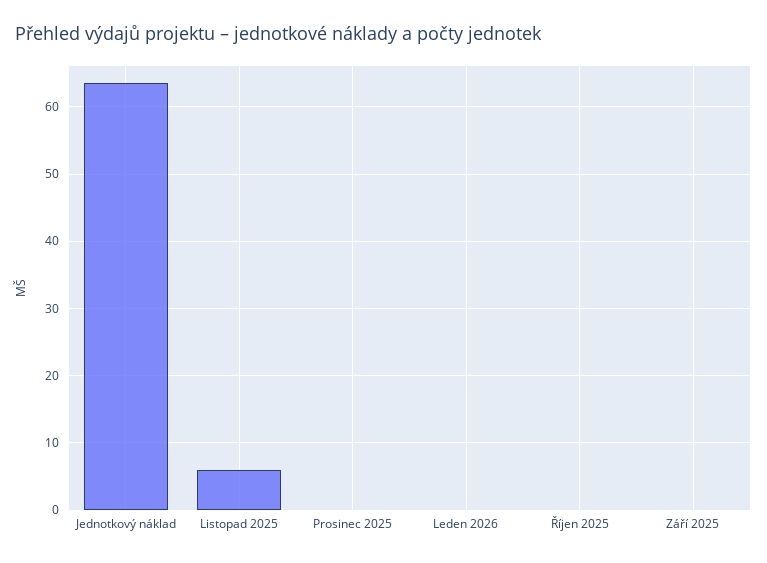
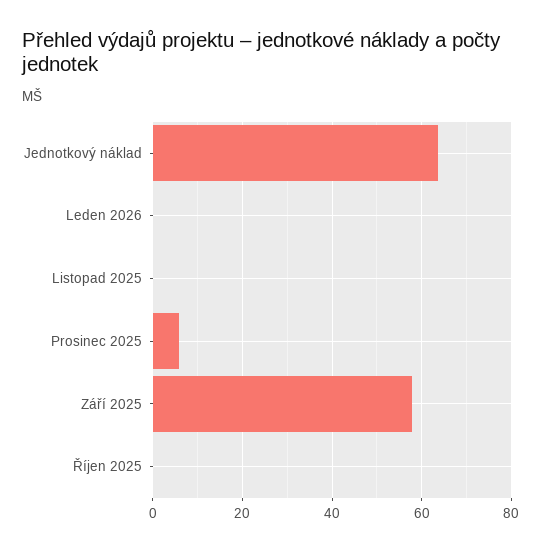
  {
    "Jednotkový náklad": 64,
-   "Listopad 2025": 6,
+   "Listopad 2025": 0,
-   "Prosinec 2025": 0,
+   "Prosinec 2025": 6,
    "Leden 2026": 0,
    "Říjen 2025": 0,
-   "Září 2025": 0
+   "Září 2025": 58
  }

